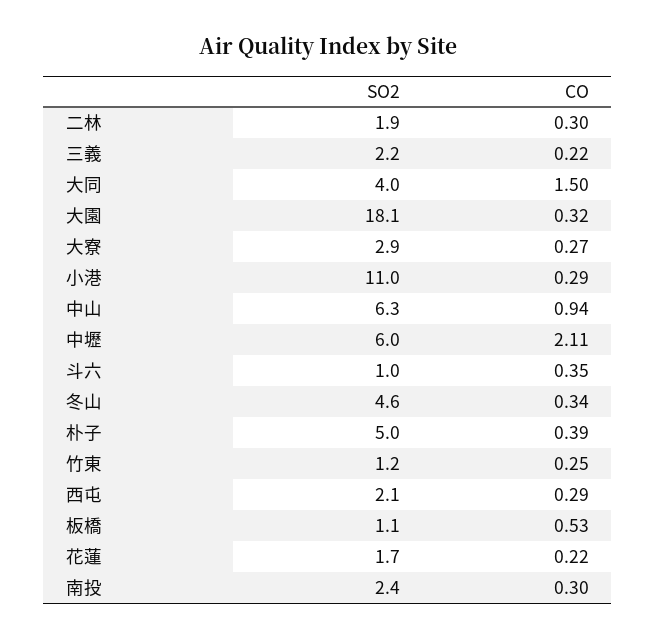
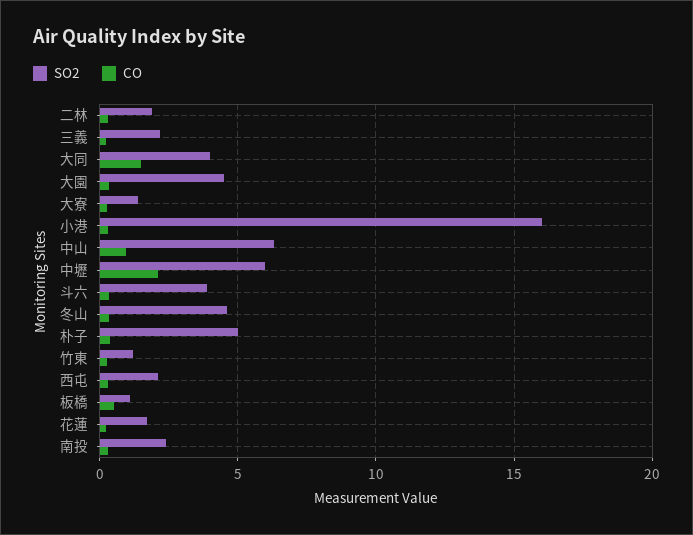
  {
    "SO2": {
      "二林": 1.9,
      "三義": 2.2,
      "大同": 4,
-     "大園": 18.1,
+     "大園": 4.5,
-     "大寮": 2.9,
+     "大寮": 1.5,
-     "小港": 11,
+     "小港": 16,
      "中山": 6.3,
      "中壢": 6,
-     "斗六": 1,
+     "斗六": 4,
      "冬山": 4.6,
      "朴子": 5,
      "竹東": 1.2,
      "西屯": 2.1,
      "板橋": 1.1,
      "花蓮": 1.7,
      "南投": 2.4
    },
    "CO": {
      "二林": 0.3,
      "三義": 0.22,
      "大同": 1.5,
      "大園": 0.32,
      "大寮": 0.27,
      "小港": 0.29,
      "中山": 0.94,
      "中壢": 2.11,
      "斗六": 0.35,
      "冬山": 0.34,
      "朴子": 0.39,
      "竹東": 0.25,
      "西屯": 0.29,
      "板橋": 0.53,
      "花蓮": 0.22,
      "南投": 0.3
    }
  }

